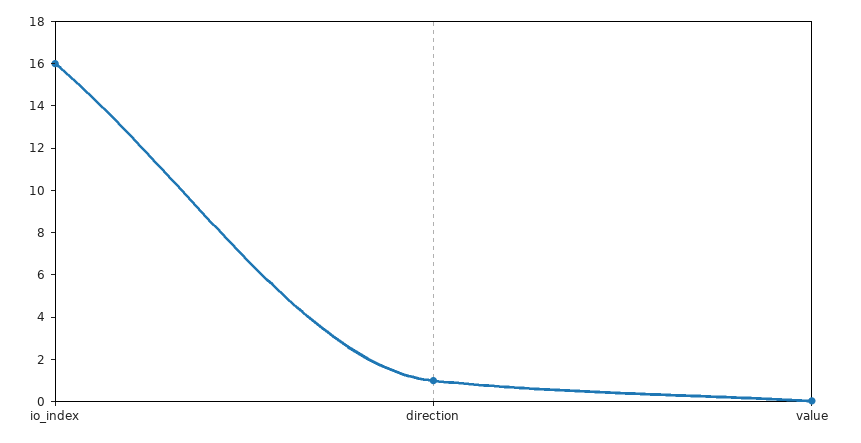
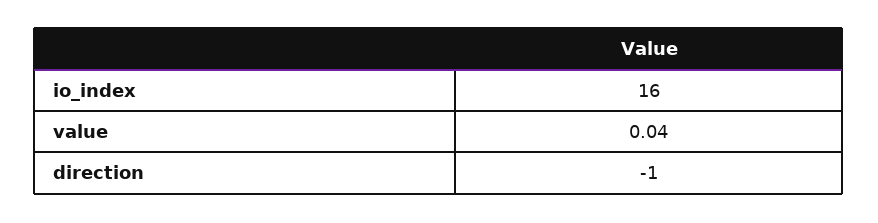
  {
    "io_index": 16,
-   "direction": 1,
+   "direction": -1,
    "value": 0.04
  }

